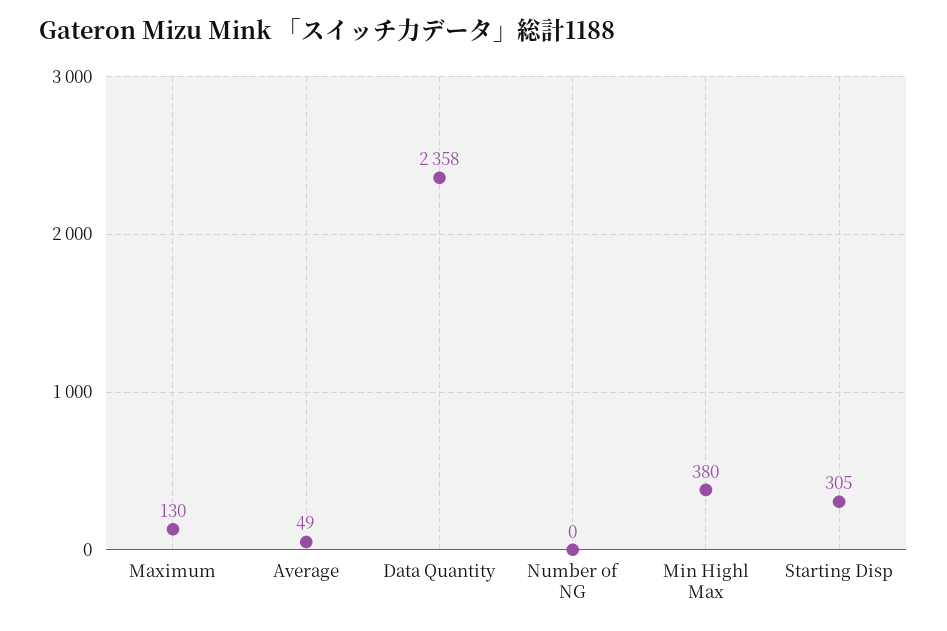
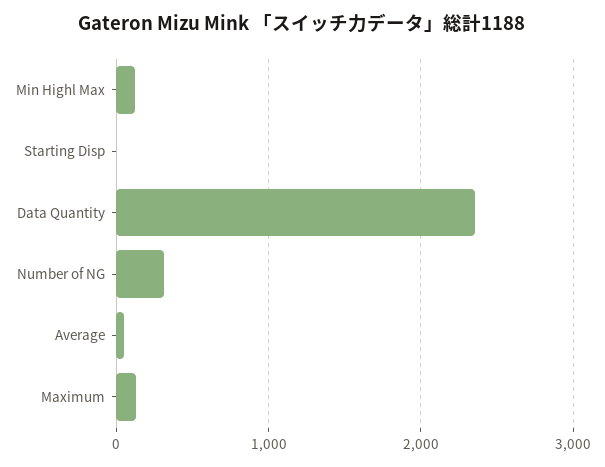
  {
    "Maximum": 130,
    "Average": 49,
    "Data Quantity": 2358,
-   "Number of NG": 0,
+   "Number of NG": 300,
-   "Min Highl Max": 380,
+   "Min Highl Max": 100,
-   "Starting Disp": 305
+   "Starting Disp": 0
  }

